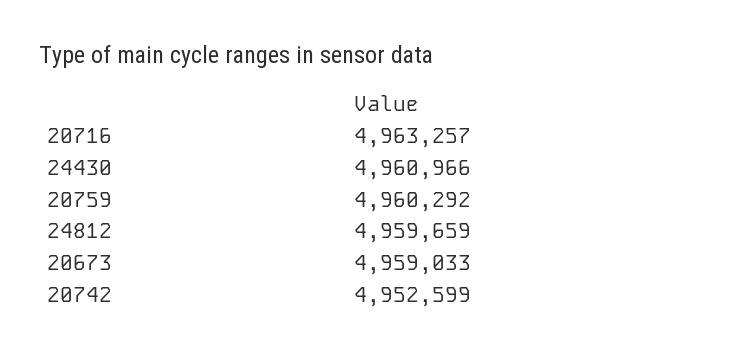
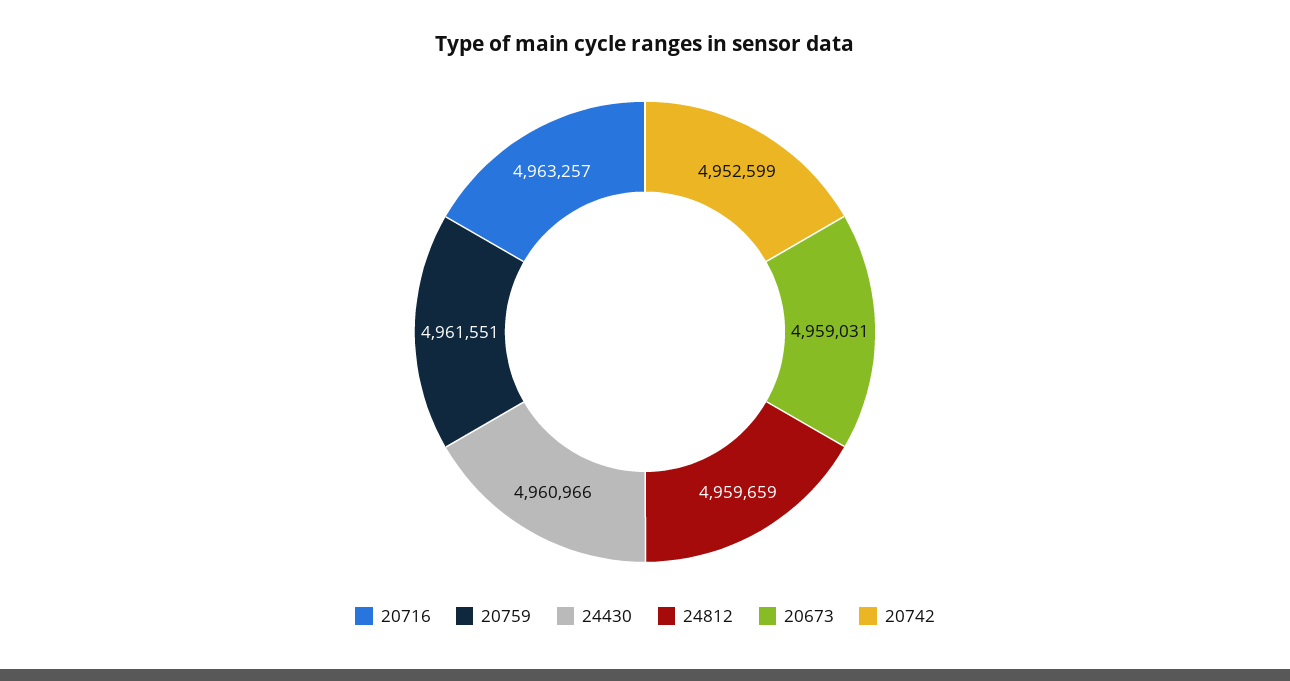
  {
    "20716": 4963257,
    "24430": 4960966,
-   "20759": 4960292,
+   "20759": 4961551,
    "24812": 4959659,
-   "20673": 4959033,
+   "20673": 4959031,
    "20742": 4952599
  }

